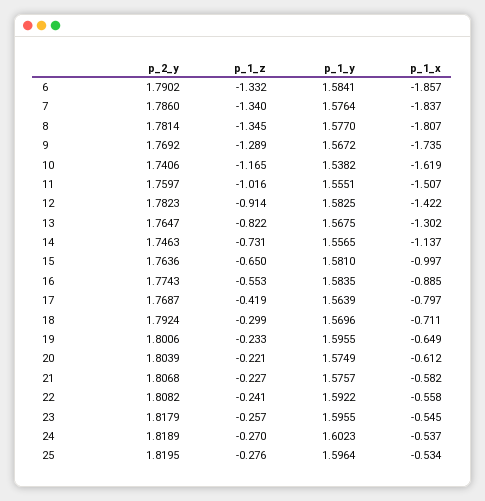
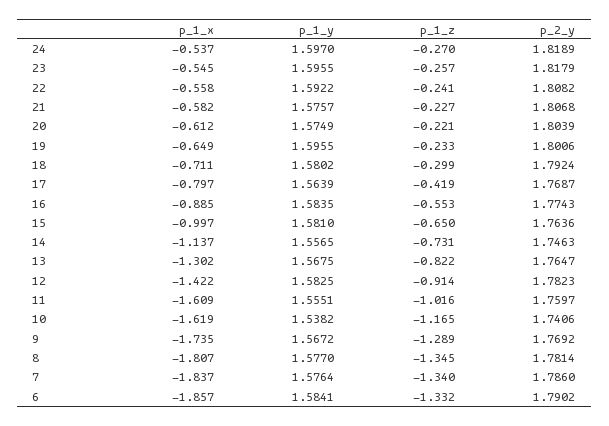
  {
    "p_2_y": {
      "6": 1.7902,
      "7": 1.786,
      "8": 1.7814,
      "9": 1.7692,
      "10": 1.7406,
      "11": 1.7597,
      "12": 1.7823,
      "13": 1.7647,
      "14": 1.7463,
      "15": 1.7636,
      "16": 1.7743,
      "17": 1.7687,
      "18": 1.7924,
      "19": 1.8006,
      "20": 1.8039,
      "21": 1.8068,
      "22": 1.8082,
      "23": 1.8179,
-     "24": 1.8189,
+     "24": 1.8189
-     "25": 1.8195
    },
    "p_1_z": {
      "6": -1.332,
      "7": -1.34,
      "8": -1.345,
      "9": -1.289,
      "10": -1.165,
      "11": -1.016,
      "12": -0.914,
      "13": -0.822,
      "14": -0.731,
      "15": -0.65,
      "16": -0.553,
      "17": -0.419,
      "18": -0.299,
      "19": -0.233,
      "20": -0.221,
      "21": -0.227,
      "22": -0.241,
      "23": -0.257,
-     "24": -0.27,
+     "24": -0.27
-     "25": -0.276
    },
    "p_1_y": {
      "6": 1.5841,
      "7": 1.5764,
      "8": 1.577,
      "9": 1.5672,
      "10": 1.5382,
      "11": 1.5551,
      "12": 1.5825,
      "13": 1.5675,
      "14": 1.5565,
      "15": 1.581,
      "16": 1.5835,
      "17": 1.5639,
-     "18": 1.5696,
+     "18": 1.5802,
      "19": 1.5955,
      "20": 1.5749,
      "21": 1.5757,
      "22": 1.5922,
      "23": 1.5955,
-     "24": 1.6023,
+     "24": 1.597
-     "25": 1.5964
    },
    "p_1_x": {
      "6": -1.857,
      "7": -1.837,
      "8": -1.807,
      "9": -1.735,
      "10": -1.619,
-     "11": -1.507,
+     "11": -1.609,
      "12": -1.422,
      "13": -1.302,
      "14": -1.137,
      "15": -0.997,
      "16": -0.885,
      "17": -0.797,
      "18": -0.711,
      "19": -0.649,
      "20": -0.612,
      "21": -0.582,
      "22": -0.558,
      "23": -0.545,
-     "24": -0.537,
+     "24": -0.537
-     "25": -0.534
    }
  }

